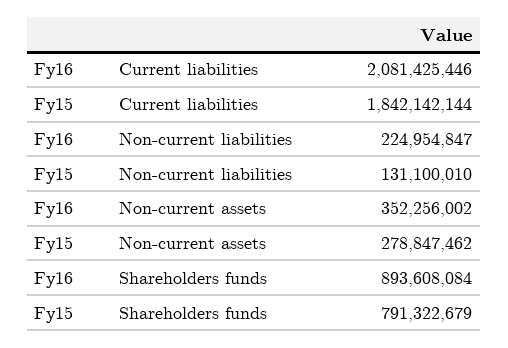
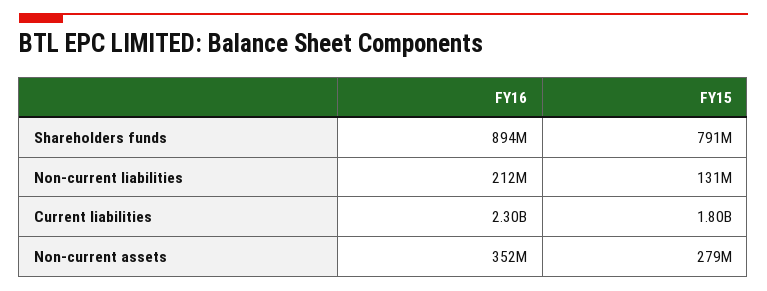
  {
    "Fy16": {
-     "Current liabilities": 2081425446,
+     "Current liabilities": 2300000000,
-     "Non-current liabilities": 224954847,
+     "Non-current liabilities": 212000000,
      "Non-current assets": 352256002,
      "Shareholders funds": 893608084
    },
    "Fy15": {
-     "Current liabilities": 1842142144,
+     "Current liabilities": 1800000000,
      "Non-current liabilities": 131100010,
      "Non-current assets": 278847462,
      "Shareholders funds": 791322679
    }
  }

